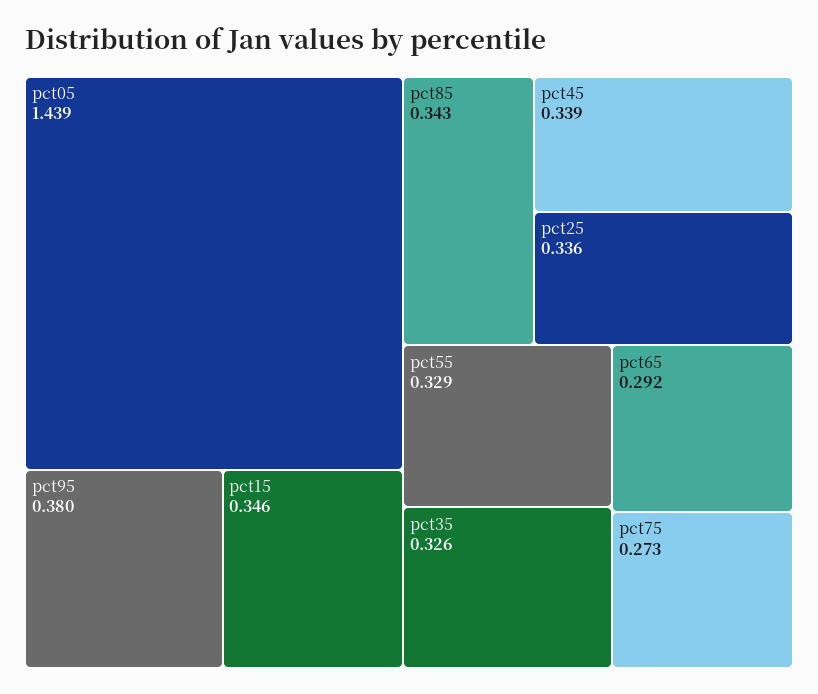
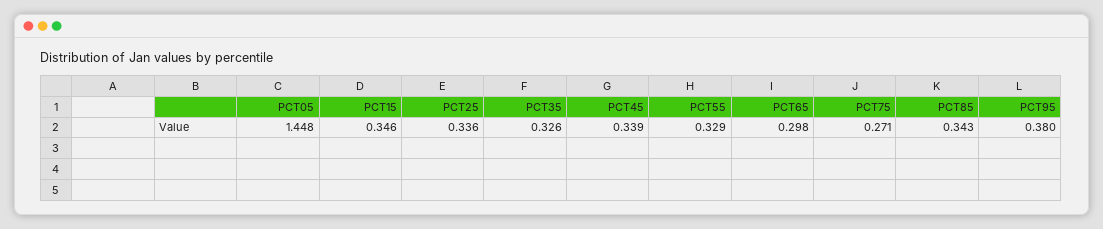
  {
-   "pct05": 1.439,
+   "pct05": 1.448,
    "pct95": 0.38,
    "pct15": 0.346,
    "pct85": 0.343,
    "pct45": 0.339,
    "pct25": 0.336,
    "pct55": 0.329,
    "pct35": 0.326,
-   "pct65": 0.292,
+   "pct65": 0.298,
-   "pct75": 0.273
+   "pct75": 0.271
  }

